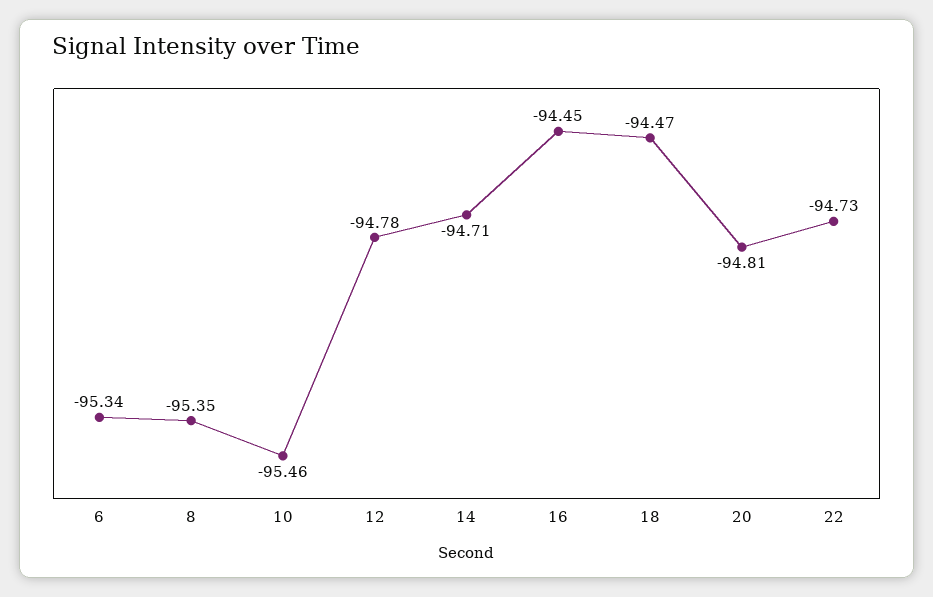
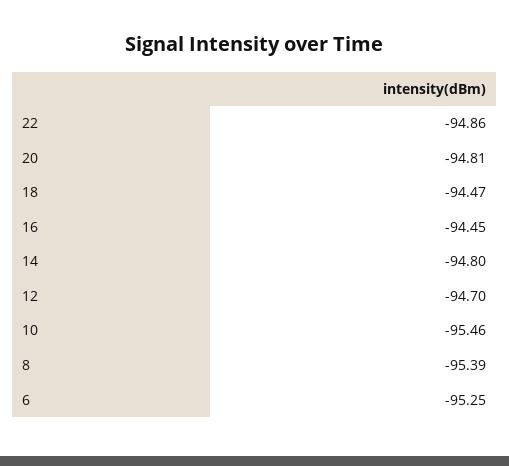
  {
-   "6": -95.34,
+   "6": -95.25,
-   "8": -95.35,
+   "8": -95.39,
    "10": -95.46,
-   "12": -94.78,
+   "12": -94.7,
-   "14": -94.71,
+   "14": -94.8,
    "16": -94.45,
    "18": -94.47,
    "20": -94.81,
-   "22": -94.73
+   "22": -94.86
  }

